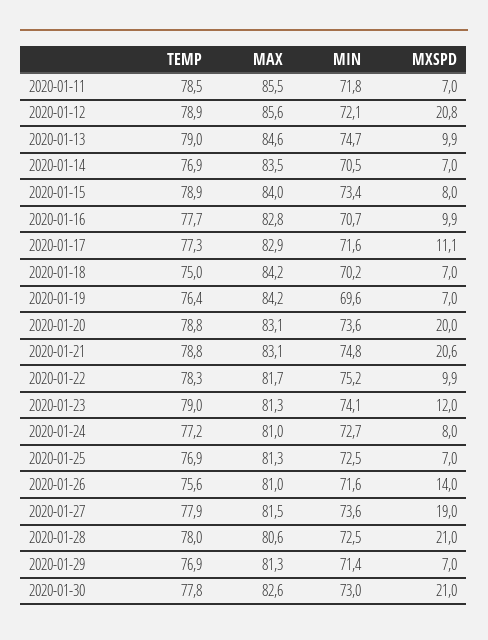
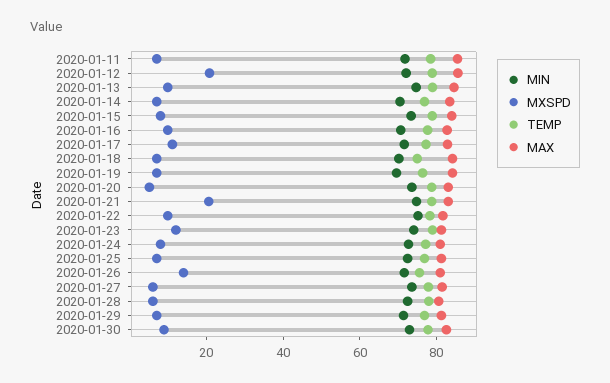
  {
    "TEMP": {
      "2020-01-11": 78.5,
      "2020-01-12": 78.9,
      "2020-01-13": 79,
      "2020-01-14": 76.9,
      "2020-01-15": 78.9,
      "2020-01-16": 77.7,
      "2020-01-17": 77.3,
      "2020-01-18": 75,
      "2020-01-19": 76.4,
      "2020-01-20": 78.8,
      "2020-01-21": 78.8,
      "2020-01-22": 78.3,
      "2020-01-23": 79,
      "2020-01-24": 77.2,
      "2020-01-25": 76.9,
      "2020-01-26": 75.6,
      "2020-01-27": 77.9,
      "2020-01-28": 78,
      "2020-01-29": 76.9,
      "2020-01-30": 77.8
    },
    "MAX": {
      "2020-01-11": 85.5,
      "2020-01-12": 85.6,
      "2020-01-13": 84.6,
      "2020-01-14": 83.5,
      "2020-01-15": 84,
      "2020-01-16": 82.8,
      "2020-01-17": 82.9,
      "2020-01-18": 84.2,
      "2020-01-19": 84.2,
      "2020-01-20": 83.1,
      "2020-01-21": 83.1,
      "2020-01-22": 81.7,
      "2020-01-23": 81.3,
      "2020-01-24": 81,
      "2020-01-25": 81.3,
      "2020-01-26": 81,
      "2020-01-27": 81.5,
      "2020-01-28": 80.6,
      "2020-01-29": 81.3,
      "2020-01-30": 82.6
    },
    "MIN": {
      "2020-01-11": 71.8,
      "2020-01-12": 72.1,
      "2020-01-13": 74.7,
      "2020-01-14": 70.5,
      "2020-01-15": 73.4,
      "2020-01-16": 70.7,
      "2020-01-17": 71.6,
      "2020-01-18": 70.2,
      "2020-01-19": 69.6,
      "2020-01-20": 73.6,
      "2020-01-21": 74.8,
      "2020-01-22": 75.2,
      "2020-01-23": 74.1,
      "2020-01-24": 72.7,
      "2020-01-25": 72.5,
      "2020-01-26": 71.6,
      "2020-01-27": 73.6,
      "2020-01-28": 72.5,
      "2020-01-29": 71.4,
      "2020-01-30": 73
    },
    "MXSPD": {
      "2020-01-11": 7,
      "2020-01-12": 20.8,
      "2020-01-13": 9.9,
      "2020-01-14": 7,
      "2020-01-15": 8,
      "2020-01-16": 9.9,
      "2020-01-17": 11.1,
      "2020-01-18": 7,
      "2020-01-19": 7,
-     "2020-01-20": 20,
+     "2020-01-20": 5,
      "2020-01-21": 20.6,
      "2020-01-22": 9.9,
      "2020-01-23": 12,
      "2020-01-24": 8,
      "2020-01-25": 7,
      "2020-01-26": 14,
-     "2020-01-27": 19,
+     "2020-01-27": 5,
-     "2020-01-28": 21,
+     "2020-01-28": 5,
      "2020-01-29": 7,
-     "2020-01-30": 21
+     "2020-01-30": 10
    }
  }

